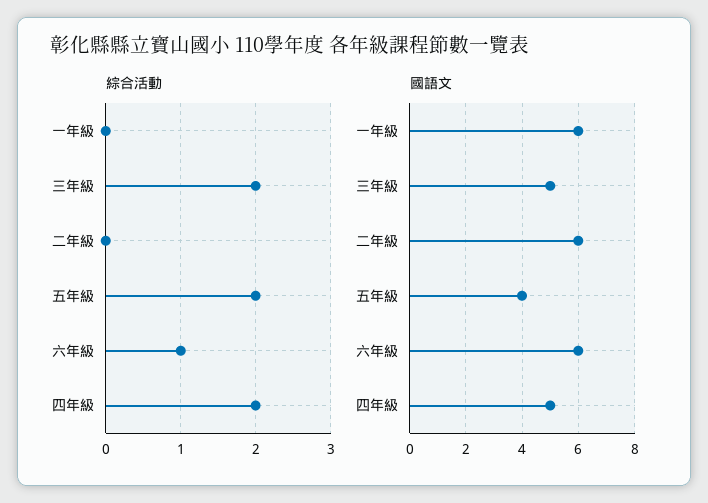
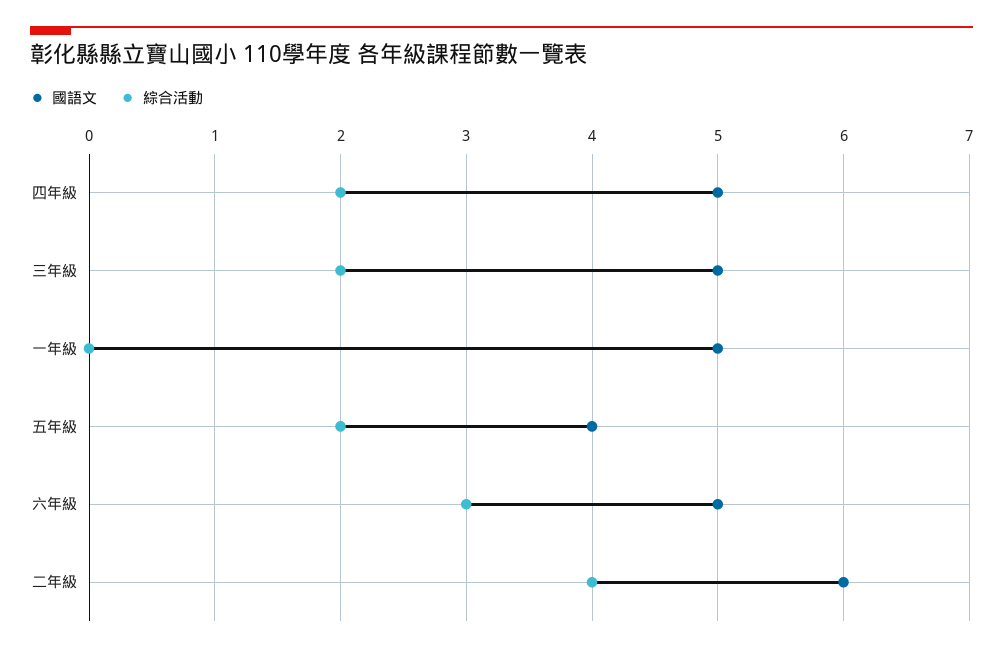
  {
    "綜合活動": {
      "一年級": 0,
      "三年級": 2,
-     "二年級": 0,
+     "二年級": 4,
      "五年級": 2,
-     "六年級": 1,
+     "六年級": 3,
      "四年級": 2
    },
    "國語文": {
-     "一年級": 6,
+     "一年級": 5,
      "三年級": 5,
      "二年級": 6,
      "五年級": 4,
-     "六年級": 6,
+     "六年級": 5,
      "四年級": 5
    }
  }

